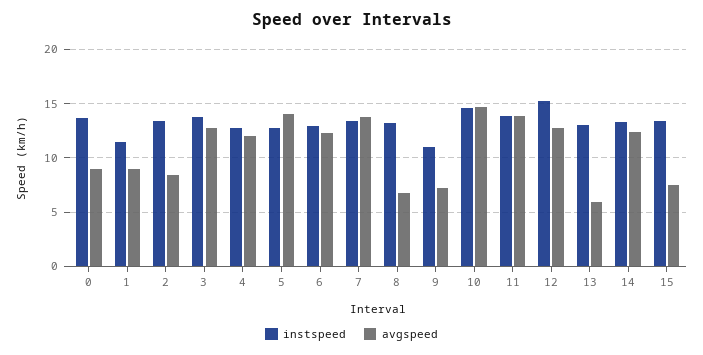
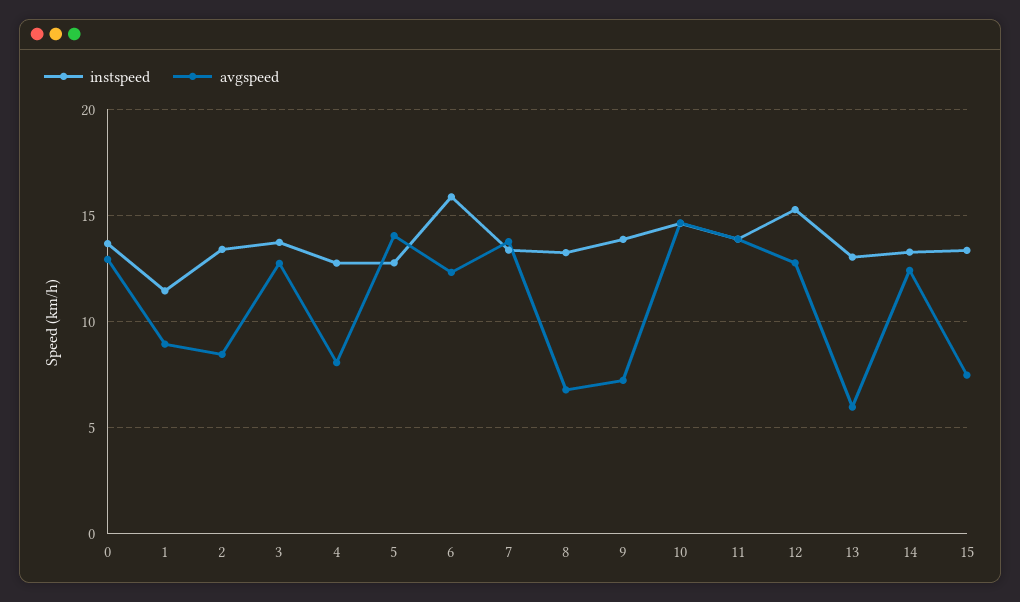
  {
    "instspeed": {
      "0": 13.5,
      "1": 11.5,
      "2": 13.5,
      "3": 13.5,
      "4": 13,
      "5": 13,
-     "6": 13,
+     "6": 16,
      "7": 13.5,
      "8": 13.5,
-     "9": 11,
+     "9": 14,
      "10": 14.5,
      "11": 14,
      "12": 15.5,
      "13": 13,
      "14": 13.5,
      "15": 13.5
    },
    "avgspeed": {
-     "0": 9,
+     "0": 13,
      "1": 9,
      "2": 8.5,
      "3": 12.5,
-     "4": 12,
+     "4": 8,
      "5": 14,
      "6": 12.5,
      "7": 14,
      "8": 7,
      "9": 7,
      "10": 14.5,
      "11": 14,
      "12": 13,
      "13": 6,
      "14": 12.5,
      "15": 7.5
    }
  }

